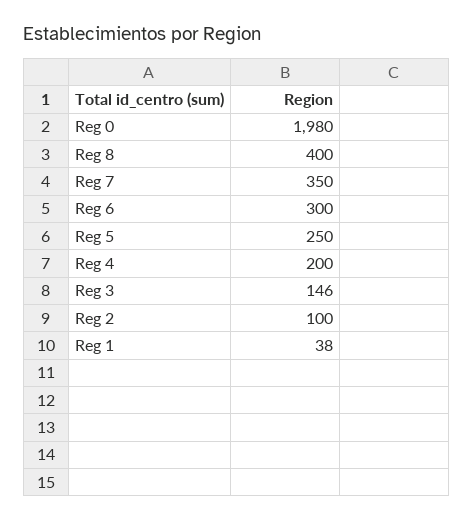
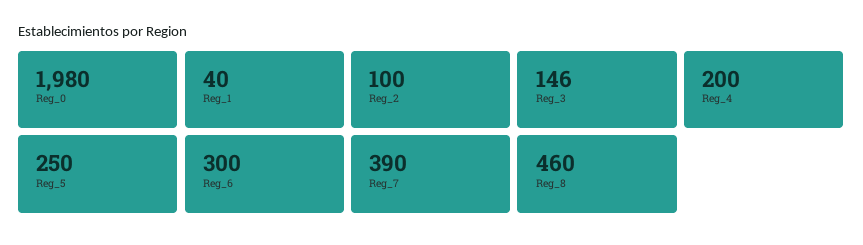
  {
    "Reg 0": 1980,
-   "Reg 8": 400,
+   "Reg 8": 460,
-   "Reg 7": 350,
+   "Reg 7": 390,
    "Reg 6": 300,
    "Reg 5": 250,
    "Reg 4": 200,
    "Reg 3": 146,
    "Reg 2": 100,
-   "Reg 1": 38
+   "Reg 1": 40
  }

